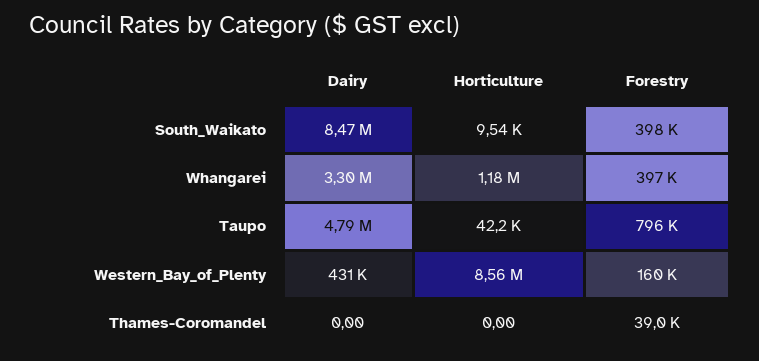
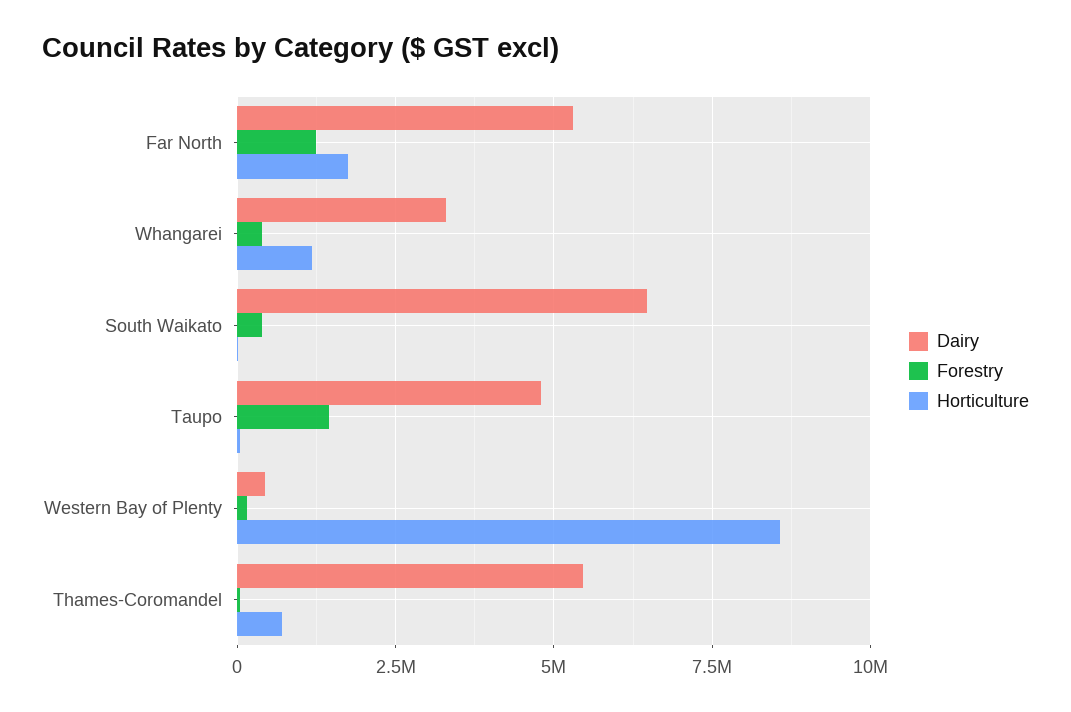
  {
    "Dairy": {
-     "South_Waikato": 8470000,
+     "South_Waikato": 6500000,
      "Whangarei": 3300000,
      "Taupo": 4790000,
      "Western_Bay_of_Plenty": 431000,
-     "Thames-Coromandel": 0
+     "Thames-Coromandel": 5500000,
+     "Far North": 5250000
    },
    "Horticulture": {
      "South_Waikato": 9540,
      "Whangarei": 1180000,
      "Taupo": 42200,
      "Western_Bay_of_Plenty": 8560000,
-     "Thames-Coromandel": 0
+     "Thames-Coromandel": 750000,
+     "Far North": 1750000
    },
    "Forestry": {
      "South_Waikato": 398000,
      "Whangarei": 397000,
-     "Taupo": 796000,
+     "Taupo": 1500000,
      "Western_Bay_of_Plenty": 160000,
-     "Thames-Coromandel": 39000
+     "Thames-Coromandel": 39000,
+     "Far North": 1250000
    }
  }

